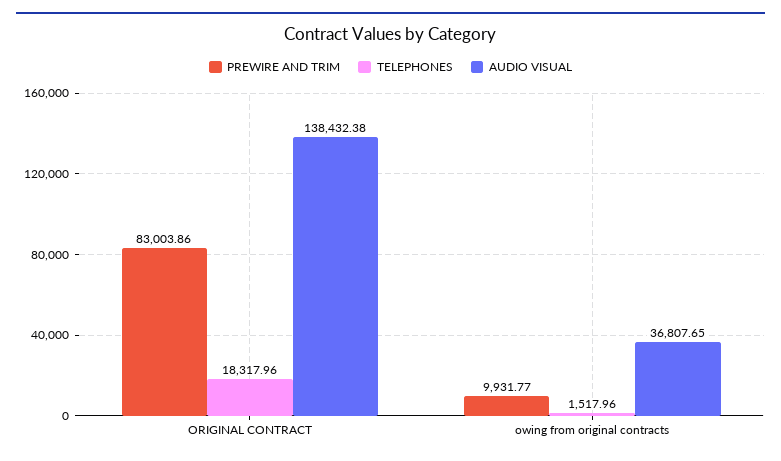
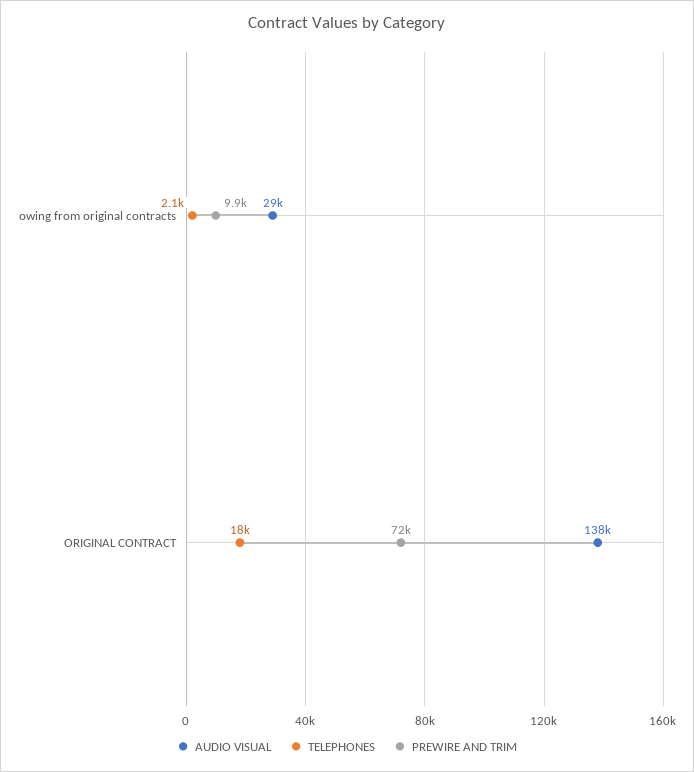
  {
    "PREWIRE AND TRIM": {
-     "ORIGINAL CONTRACT": 83003.86,
+     "ORIGINAL CONTRACT": 72000,
      "owing from original contracts": 9931.77
    },
    "TELEPHONES": {
      "ORIGINAL CONTRACT": 18317.96,
-     "owing from original contracts": 1517.96
+     "owing from original contracts": 2100
    },
    "AUDIO VISUAL": {
      "ORIGINAL CONTRACT": 138432.38,
-     "owing from original contracts": 36807.65
+     "owing from original contracts": 29000
    }
  }

